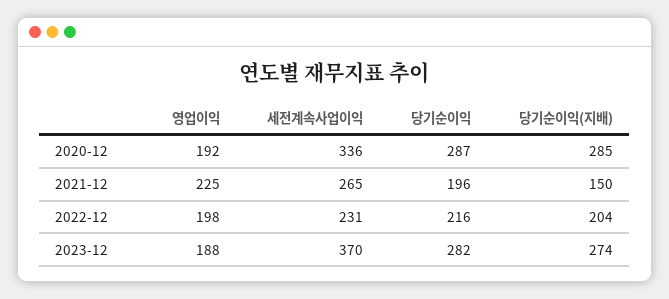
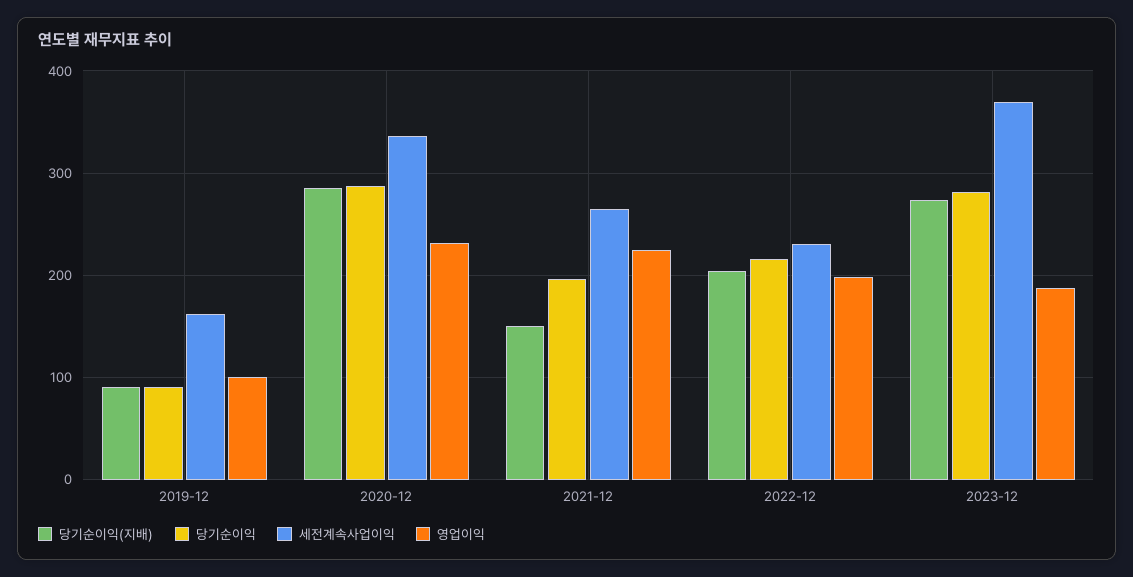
  {
    "영업이익": {
-     "2020-12": 192,
+     "2020-12": 230,
      "2021-12": 225,
      "2022-12": 198,
-     "2023-12": 188
+     "2023-12": 188,
+     "2019-12": 100
    },
    "세전계속사업이익": {
      "2020-12": 336,
      "2021-12": 265,
      "2022-12": 231,
-     "2023-12": 370
+     "2023-12": 370,
+     "2019-12": 160
    },
    "당기순이익": {
      "2020-12": 287,
      "2021-12": 196,
      "2022-12": 216,
-     "2023-12": 282
+     "2023-12": 282,
+     "2019-12": 90
    },
    "당기순이익(지배)": {
      "2020-12": 285,
      "2021-12": 150,
      "2022-12": 204,
-     "2023-12": 274
+     "2023-12": 274,
+     "2019-12": 90
    }
  }

